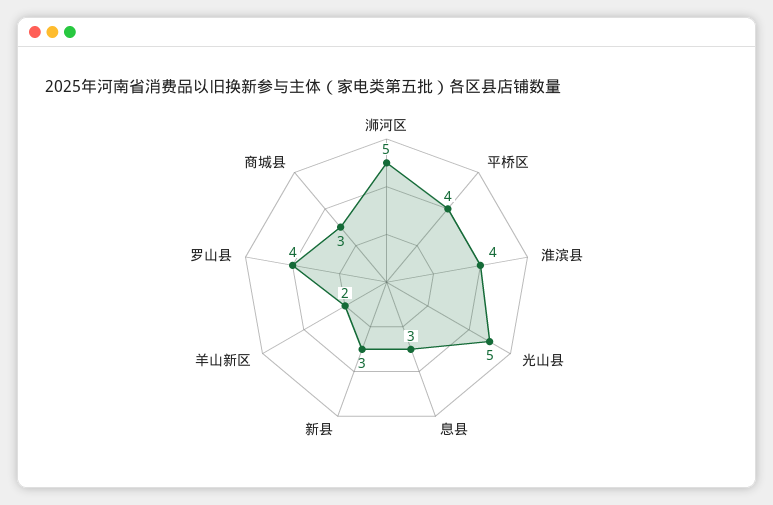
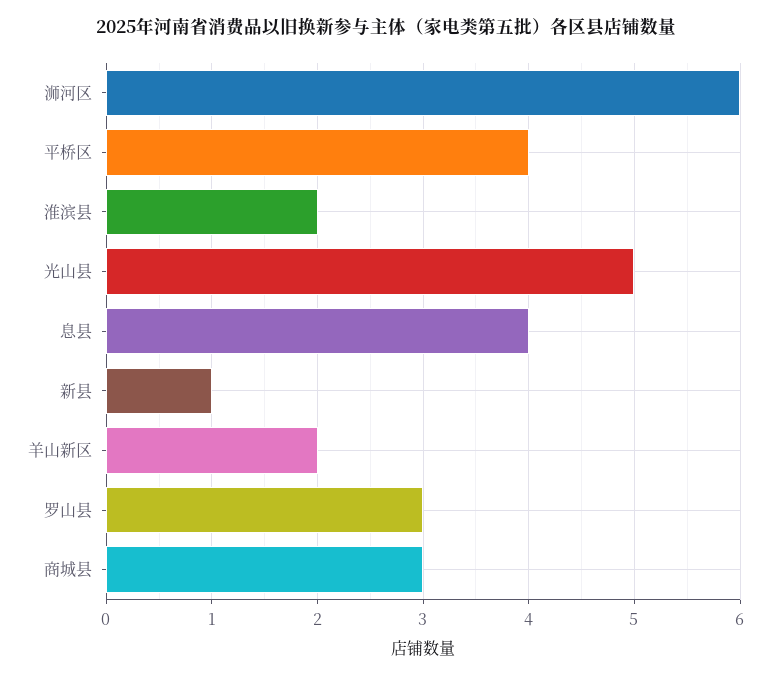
  {
-   "浉河区": 5,
+   "浉河区": 6,
    "平桥区": 4,
-   "淮滨县": 4,
+   "淮滨县": 2,
    "光山县": 5,
-   "息县": 3,
+   "息县": 4,
-   "新县": 3,
+   "新县": 1,
    "羊山新区": 2,
-   "罗山县": 4,
+   "罗山县": 3,
    "商城县": 3
  }

